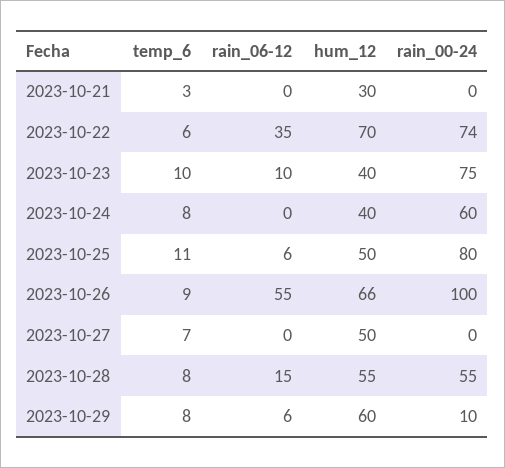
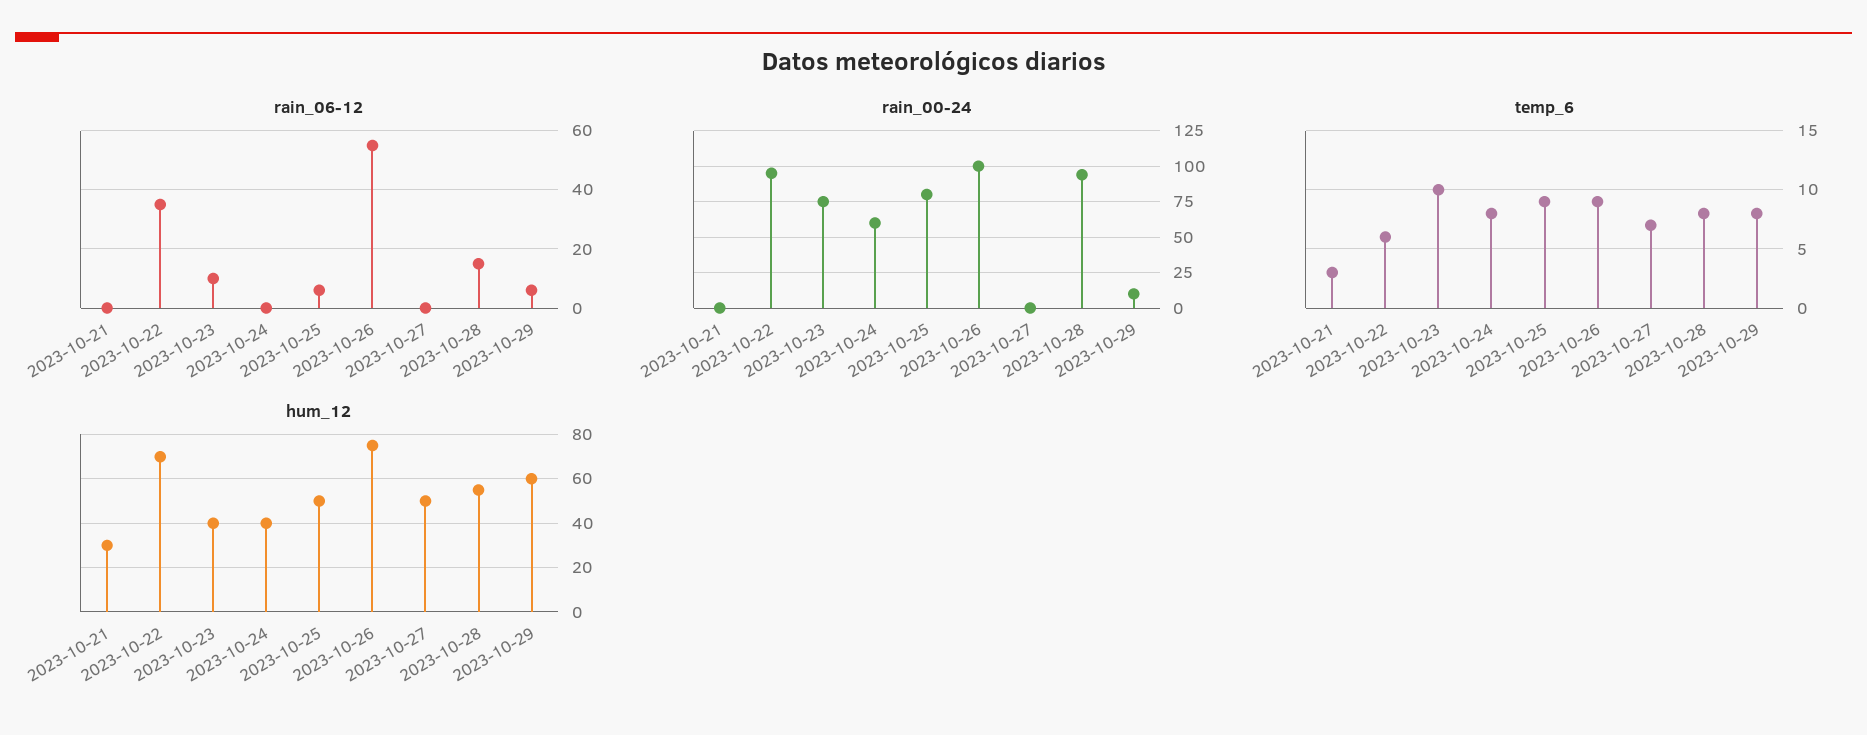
  {
    "temp_6": {
      "2023-10-21": 3,
      "2023-10-22": 6,
      "2023-10-23": 10,
      "2023-10-24": 8,
-     "2023-10-25": 11,
+     "2023-10-25": 9,
      "2023-10-26": 9,
      "2023-10-27": 7,
      "2023-10-28": 8,
      "2023-10-29": 8
    },
    "rain_06-12": {
      "2023-10-21": 0,
      "2023-10-22": 35,
      "2023-10-23": 10,
      "2023-10-24": 0,
      "2023-10-25": 6,
      "2023-10-26": 55,
      "2023-10-27": 0,
      "2023-10-28": 15,
      "2023-10-29": 6
    },
    "hum_12": {
      "2023-10-21": 30,
      "2023-10-22": 70,
      "2023-10-23": 40,
      "2023-10-24": 40,
      "2023-10-25": 50,
-     "2023-10-26": 66,
+     "2023-10-26": 75,
      "2023-10-27": 50,
      "2023-10-28": 55,
      "2023-10-29": 60
    },
    "rain_00-24": {
      "2023-10-21": 0,
-     "2023-10-22": 74,
+     "2023-10-22": 95,
      "2023-10-23": 75,
      "2023-10-24": 60,
      "2023-10-25": 80,
      "2023-10-26": 100,
      "2023-10-27": 0,
-     "2023-10-28": 55,
+     "2023-10-28": 95,
      "2023-10-29": 10
    }
  }

